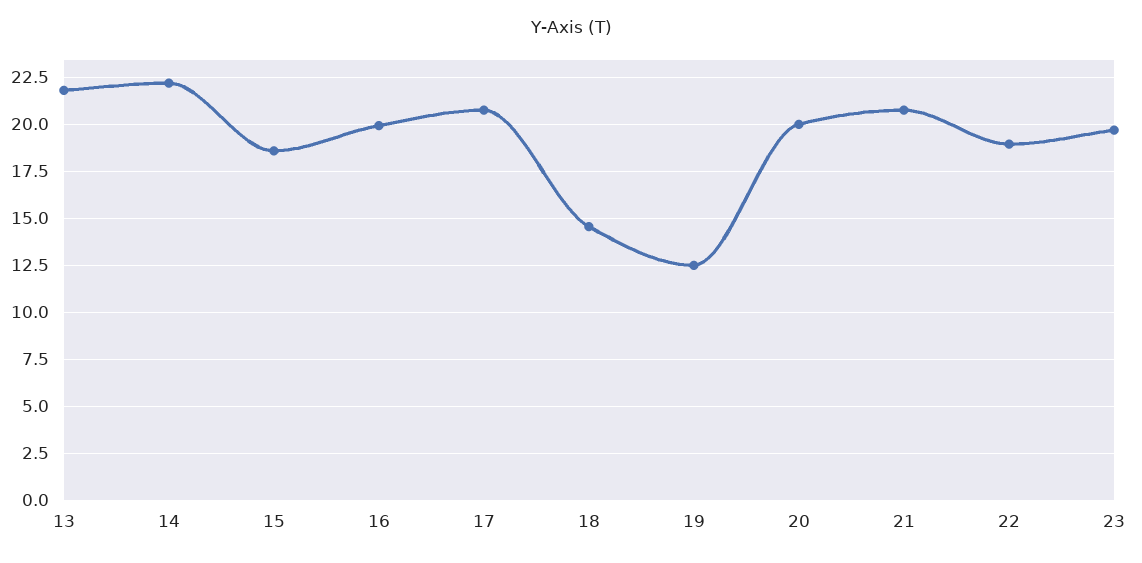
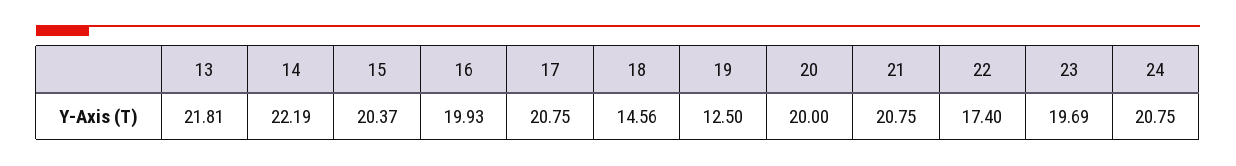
  {
    "13": 21.81,
    "14": 22.19,
-   "15": 18.5,
+   "15": 20.37,
    "16": 19.93,
    "17": 20.75,
    "18": 14.56,
    "19": 12.5,
    "20": 20,
    "21": 20.75,
-   "22": 19,
+   "22": 17.4,
-   "23": 19.69
+   "23": 19.69,
+   "24": 20.75
  }

